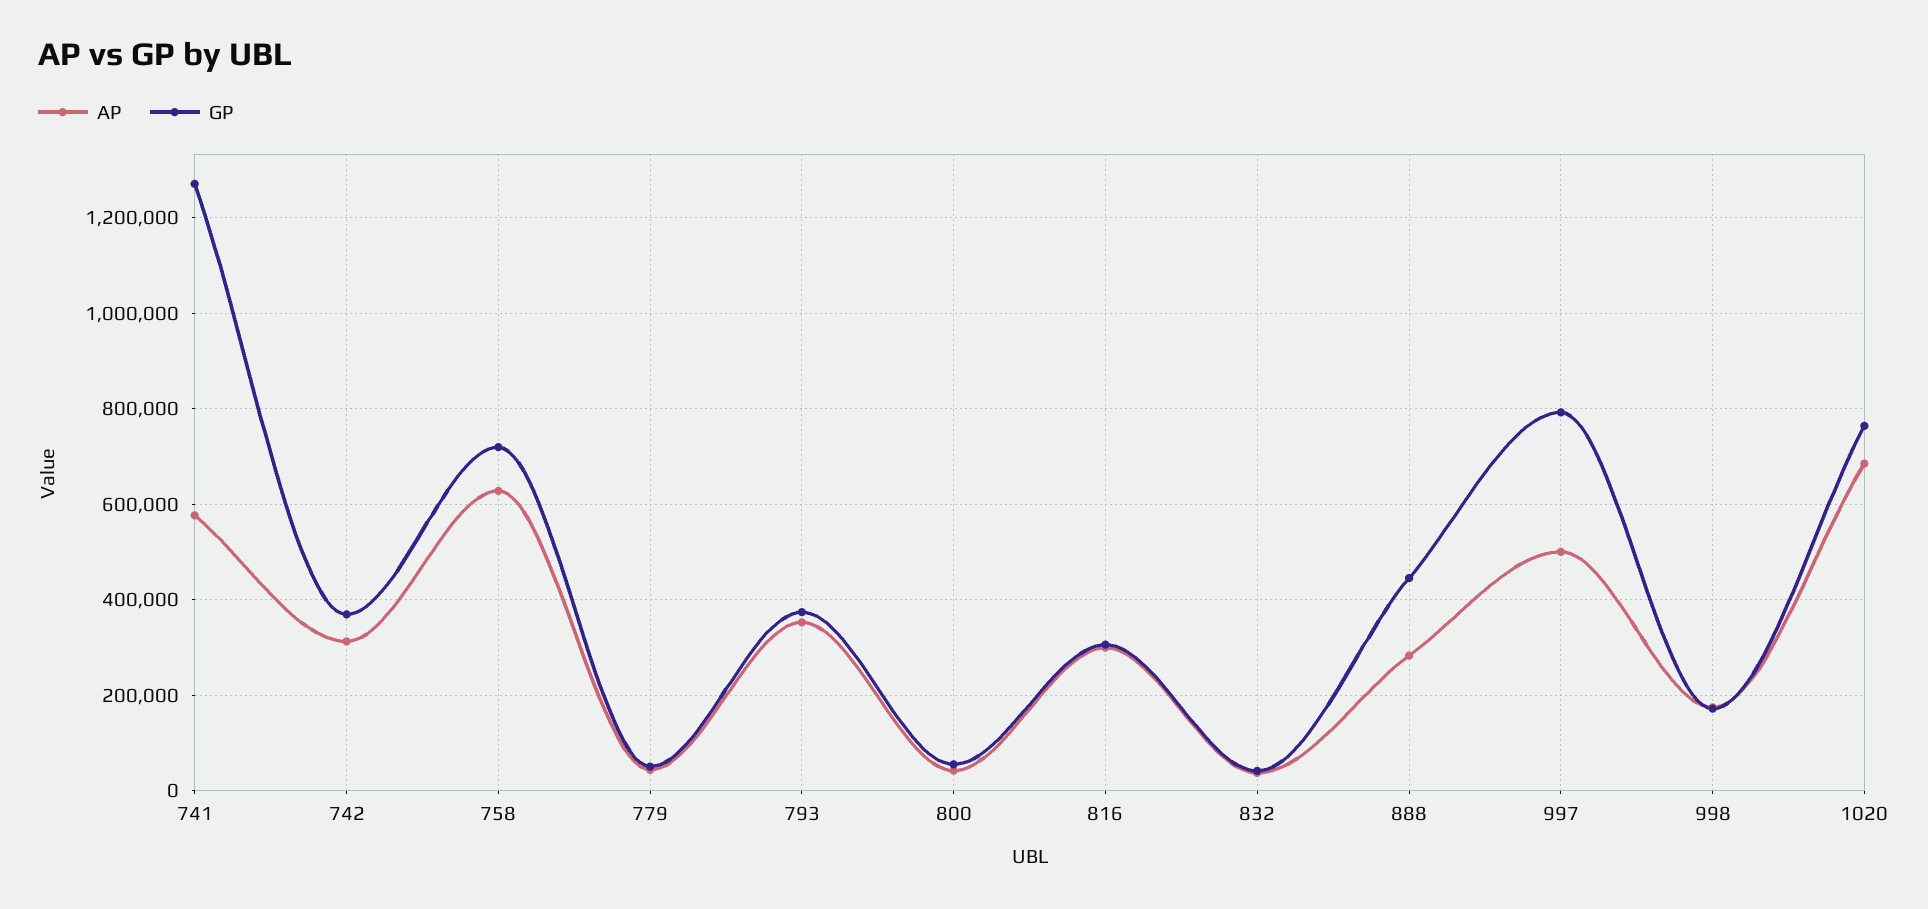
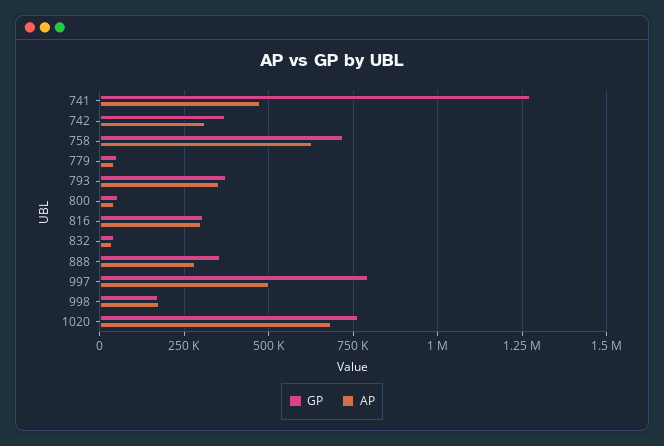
  {
    "AP": {
-     "741": 580000,
+     "741": 475000,
      "742": 320000,
      "758": 620000,
      "779": 40000,
      "793": 360000,
      "800": 40000,
      "816": 300000,
      "832": 40000,
      "888": 280000,
      "997": 500000,
      "998": 180000,
      "1020": 680000
    },
    "GP": {
      "741": 1280000,
      "742": 360000,
      "758": 720000,
      "779": 60000,
      "793": 380000,
      "800": 60000,
      "816": 300000,
      "832": 40000,
-     "888": 440000,
+     "888": 350000,
      "997": 800000,
      "998": 180000,
      "1020": 760000
    }
  }

